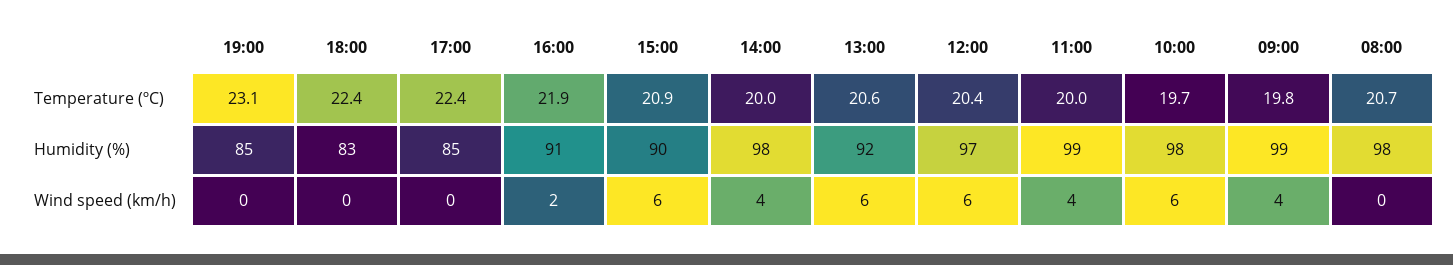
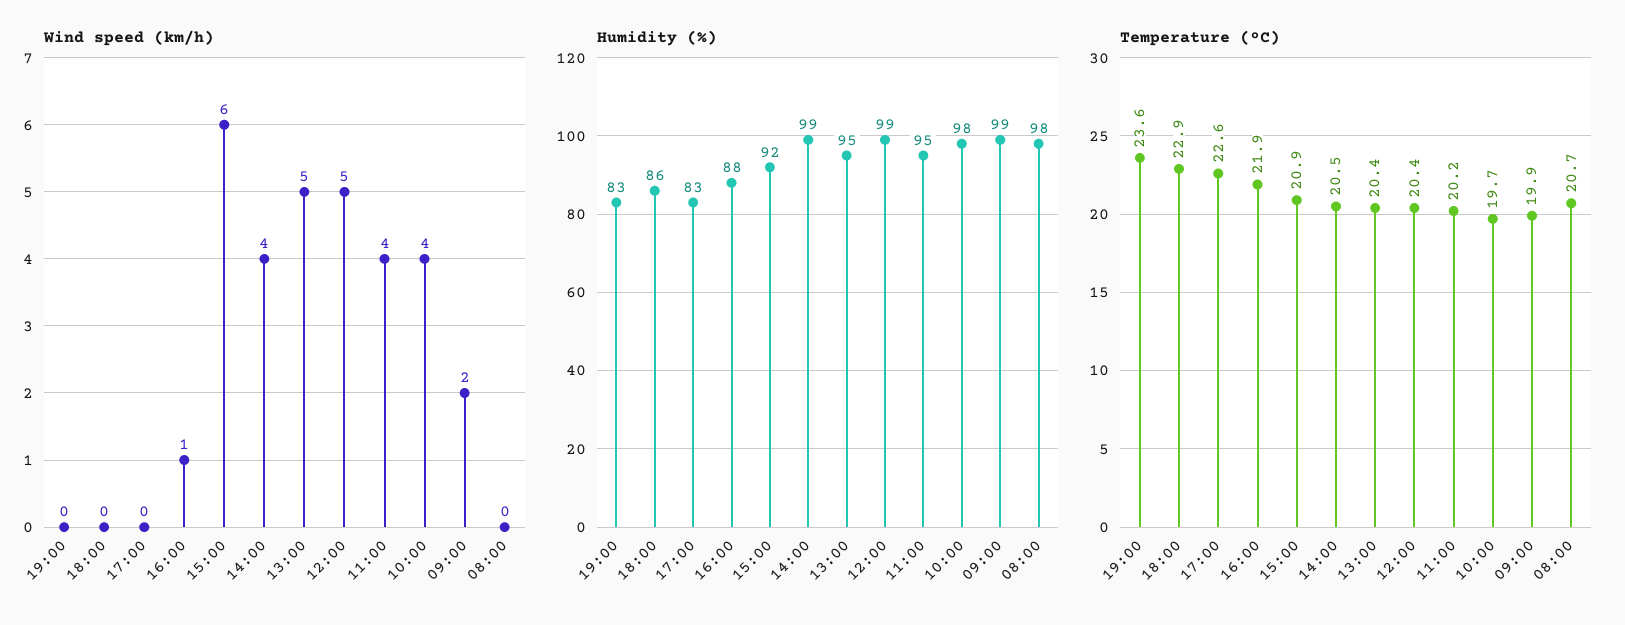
  {
    "Temperature (ºC)": {
-     "19:00": 23.1,
+     "19:00": 23.6,
-     "18:00": 22.4,
+     "18:00": 22.9,
-     "17:00": 22.4,
+     "17:00": 22.6,
      "16:00": 21.9,
      "15:00": 20.9,
-     "14:00": 20,
+     "14:00": 20.5,
-     "13:00": 20.6,
+     "13:00": 20.4,
      "12:00": 20.4,
-     "11:00": 20,
+     "11:00": 20.2,
      "10:00": 19.7,
-     "09:00": 19.8,
+     "09:00": 19.9,
      "08:00": 20.7
    },
    "Humidity (%)": {
-     "19:00": 85,
+     "19:00": 83,
-     "18:00": 83,
+     "18:00": 86,
-     "17:00": 85,
+     "17:00": 83,
-     "16:00": 91,
+     "16:00": 88,
-     "15:00": 90,
+     "15:00": 92,
-     "14:00": 98,
+     "14:00": 99,
-     "13:00": 92,
+     "13:00": 95,
-     "12:00": 97,
+     "12:00": 99,
-     "11:00": 99,
+     "11:00": 95,
      "10:00": 98,
      "09:00": 99,
      "08:00": 98
    },
    "Wind speed (km/h)": {
      "19:00": 0,
      "18:00": 0,
      "17:00": 0,
-     "16:00": 2,
+     "16:00": 1,
      "15:00": 6,
      "14:00": 4,
-     "13:00": 6,
+     "13:00": 5,
-     "12:00": 6,
+     "12:00": 5,
      "11:00": 4,
-     "10:00": 6,
+     "10:00": 4,
-     "09:00": 4,
+     "09:00": 2,
      "08:00": 0
    }
  }

